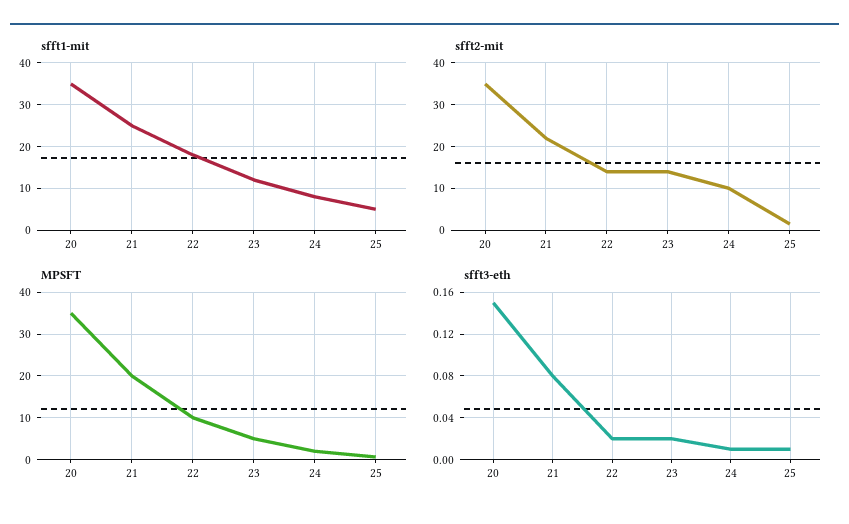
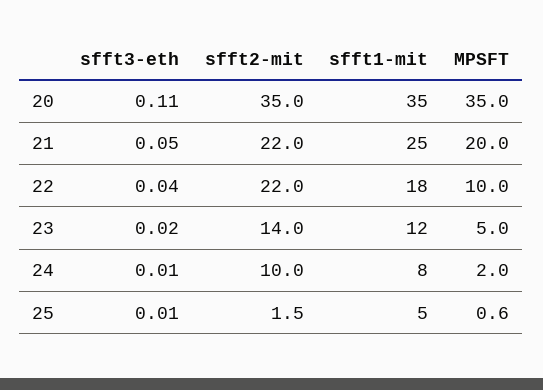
  {
    "sfft1-mit": {
      "20": 35,
      "21": 25,
      "22": 18,
      "23": 12,
      "24": 8,
      "25": 5
    },
    "sfft2-mit": {
      "20": 35,
      "21": 22,
-     "22": 14,
+     "22": 22,
      "23": 14,
      "24": 10,
      "25": 1.5
    },
    "MPSFT": {
      "20": 35,
      "21": 20,
      "22": 10,
      "23": 5,
      "24": 2,
      "25": 0.6
    },
    "sfft3-eth": {
-     "20": 0.15,
+     "20": 0.11,
-     "21": 0.08,
+     "21": 0.05,
-     "22": 0.02,
+     "22": 0.04,
      "23": 0.02,
      "24": 0.01,
      "25": 0.01
    }
  }

